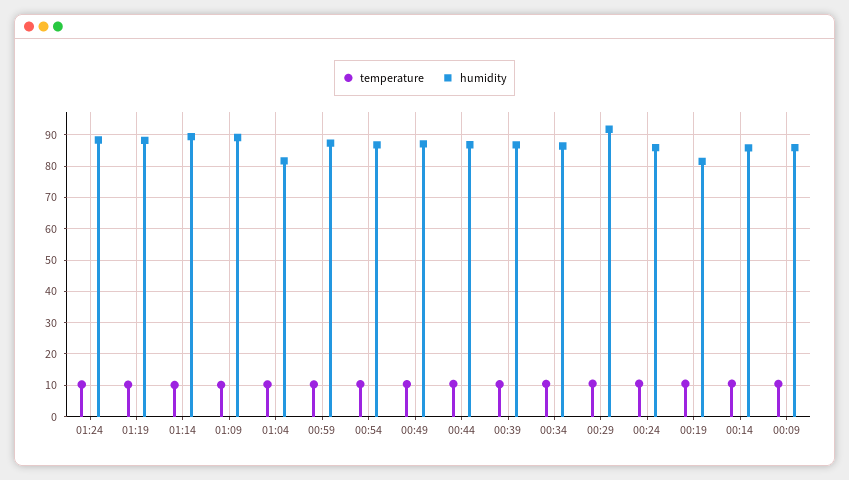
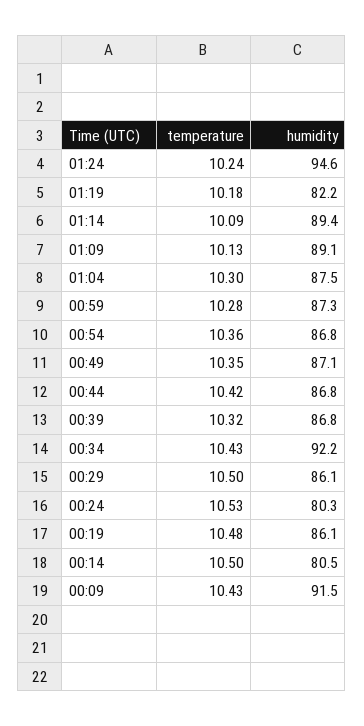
  {
    "temperature": {
      "01:24": 10.24,
      "01:19": 10.18,
      "01:14": 10.09,
      "01:09": 10.13,
      "01:04": 10.3,
      "00:59": 10.28,
      "00:54": 10.36,
      "00:49": 10.35,
      "00:44": 10.42,
      "00:39": 10.32,
      "00:34": 10.43,
      "00:29": 10.5,
      "00:24": 10.53,
      "00:19": 10.48,
      "00:14": 10.5,
      "00:09": 10.43
    },
    "humidity": {
-     "01:24": 88,
+     "01:24": 94.6,
-     "01:19": 88,
+     "01:19": 82.2,
      "01:14": 89.4,
      "01:09": 89.1,
-     "01:04": 82,
+     "01:04": 87.5,
      "00:59": 87.3,
      "00:54": 86.8,
      "00:49": 87.1,
      "00:44": 86.8,
      "00:39": 86.8,
-     "00:34": 86,
+     "00:34": 92.2,
-     "00:29": 92,
+     "00:29": 86.1,
-     "00:24": 86,
+     "00:24": 80.3,
-     "00:19": 82,
+     "00:19": 86.1,
-     "00:14": 86,
+     "00:14": 80.5,
-     "00:09": 86
+     "00:09": 91.5
    }
  }

